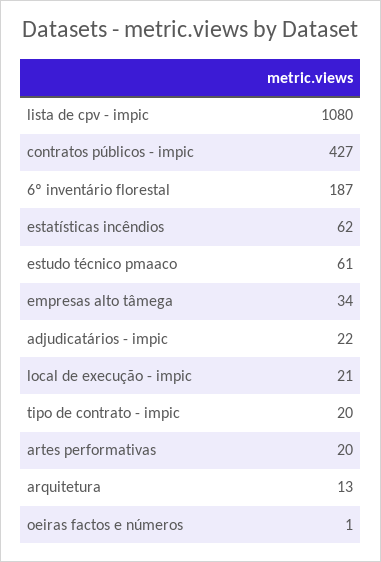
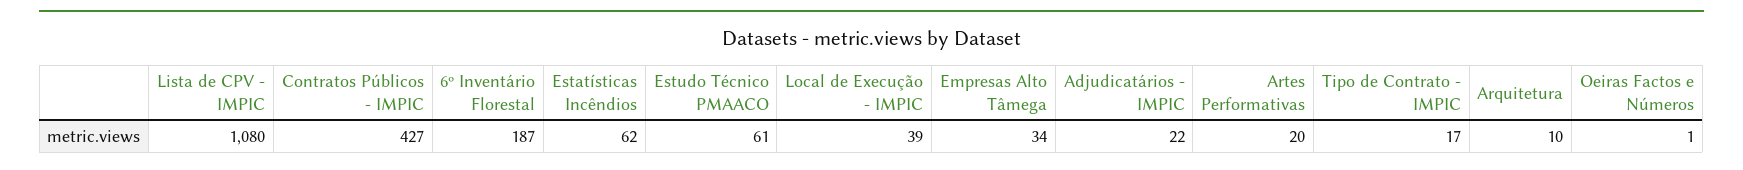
  {
    "lista de cpv - impic": 1080,
    "contratos públicos - impic": 427,
    "6º inventário florestal": 187,
    "estatísticas incêndios": 62,
    "estudo técnico pmaaco": 61,
    "empresas alto tâmega": 34,
    "adjudicatários - impic": 22,
-   "local de execução - impic": 21,
+   "local de execução - impic": 39,
-   "tipo de contrato - impic": 20,
+   "tipo de contrato - impic": 17,
    "artes performativas": 20,
-   "arquitetura": 13,
+   "arquitetura": 10,
    "oeiras factos e números": 1
  }

